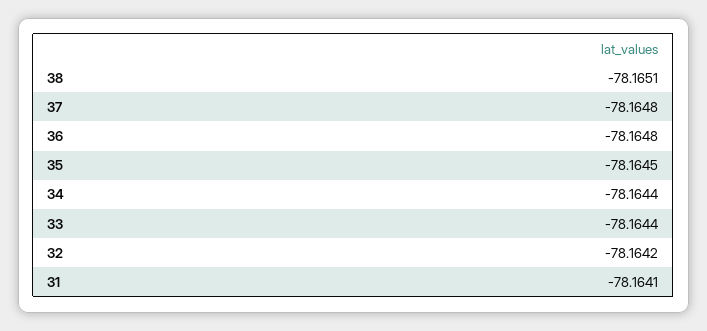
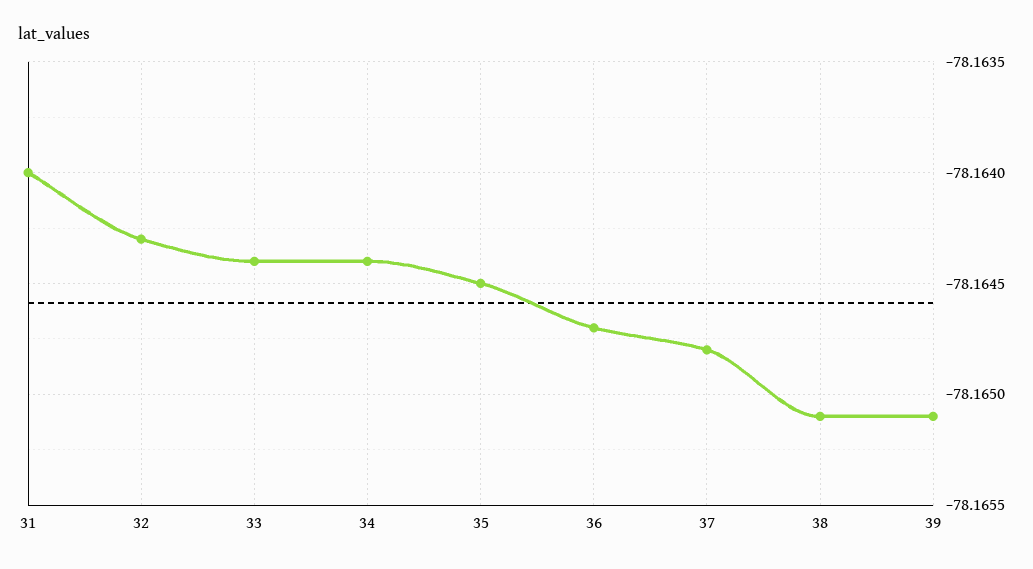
  {
    "38": -78.1651,
    "37": -78.1648,
-   "36": -78.1648,
+   "36": -78.1647,
    "35": -78.1645,
    "34": -78.1644,
    "33": -78.1644,
-   "32": -78.1642,
+   "32": -78.1643,
-   "31": -78.1641
+   "31": -78.164,
+   "39": -78.1651
  }

